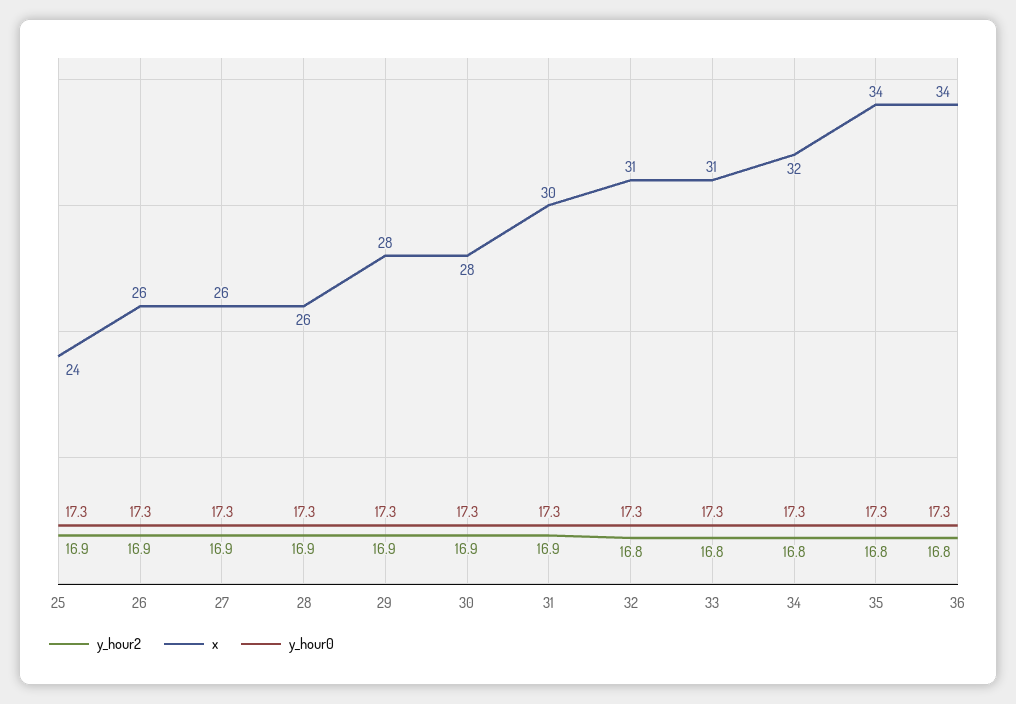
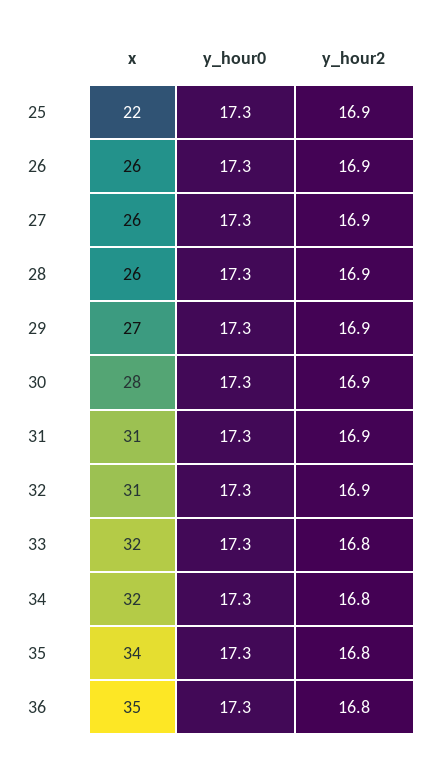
  {
    "y_hour2": {
      "25": 16.9,
      "26": 16.9,
      "27": 16.9,
      "28": 16.9,
      "29": 16.9,
      "30": 16.9,
      "31": 16.9,
-     "32": 16.8,
+     "32": 16.9,
      "33": 16.8,
      "34": 16.8,
      "35": 16.8,
      "36": 16.8
    },
    "x": {
-     "25": 24,
+     "25": 22,
      "26": 26,
      "27": 26,
      "28": 26,
-     "29": 28,
+     "29": 27,
      "30": 28,
-     "31": 30,
+     "31": 31,
      "32": 31,
-     "33": 31,
+     "33": 32,
      "34": 32,
      "35": 34,
-     "36": 34
+     "36": 35
    },
    "y_hour0": {
      "25": 17.3,
      "26": 17.3,
      "27": 17.3,
      "28": 17.3,
      "29": 17.3,
      "30": 17.3,
      "31": 17.3,
      "32": 17.3,
      "33": 17.3,
      "34": 17.3,
      "35": 17.3,
      "36": 17.3
    }
  }

